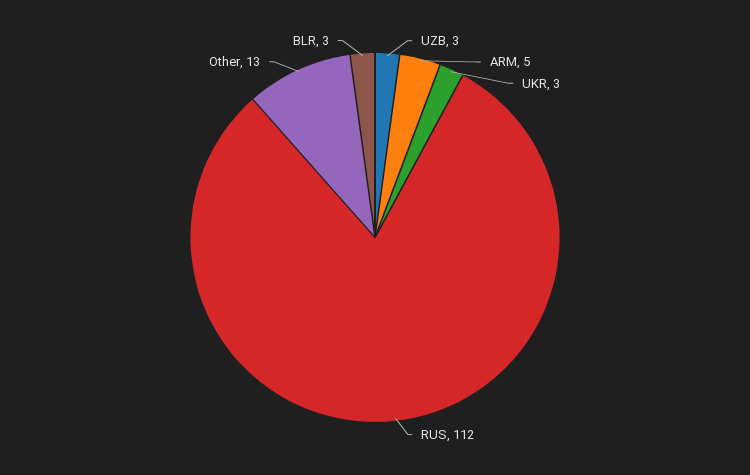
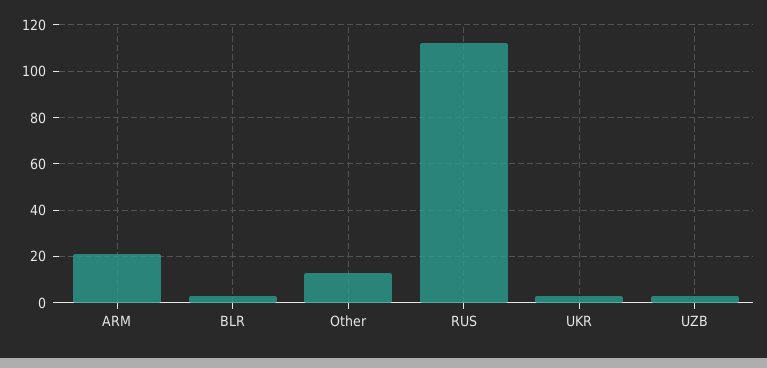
  {
    "UZB": 3,
-   "ARM": 5,
+   "ARM": 20,
    "UKR": 3,
    "RUS": 112,
    "Other": 13,
    "BLR": 3
  }

